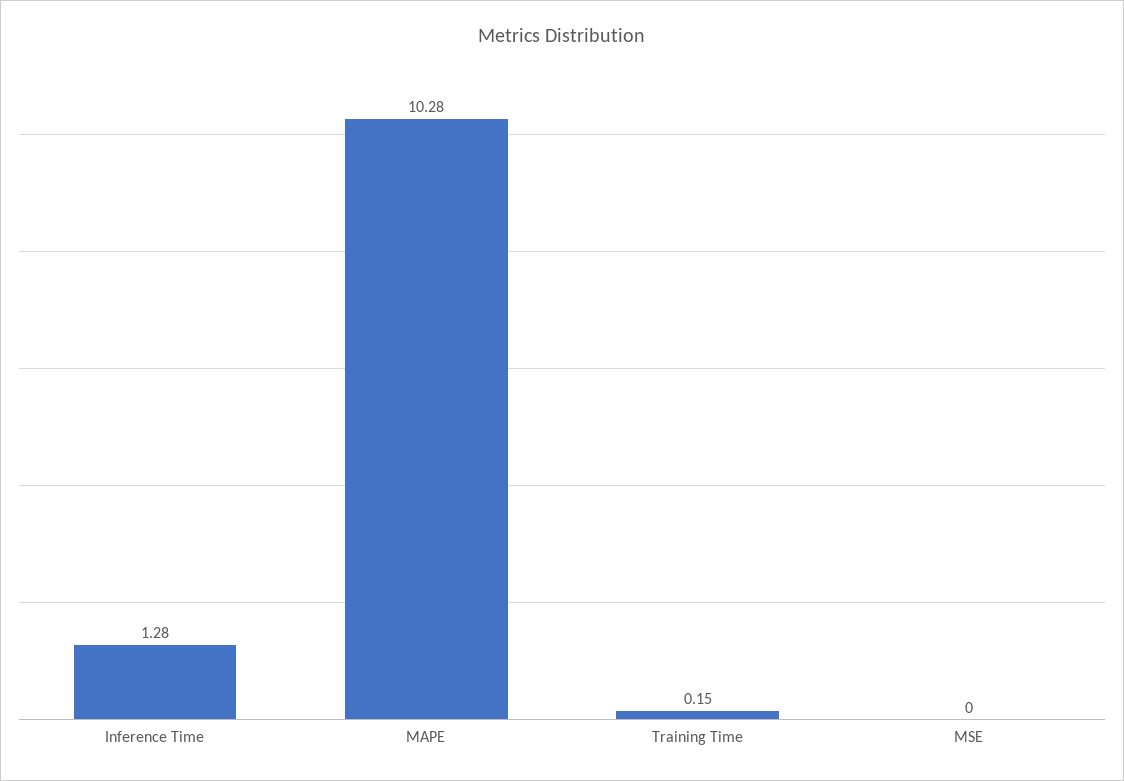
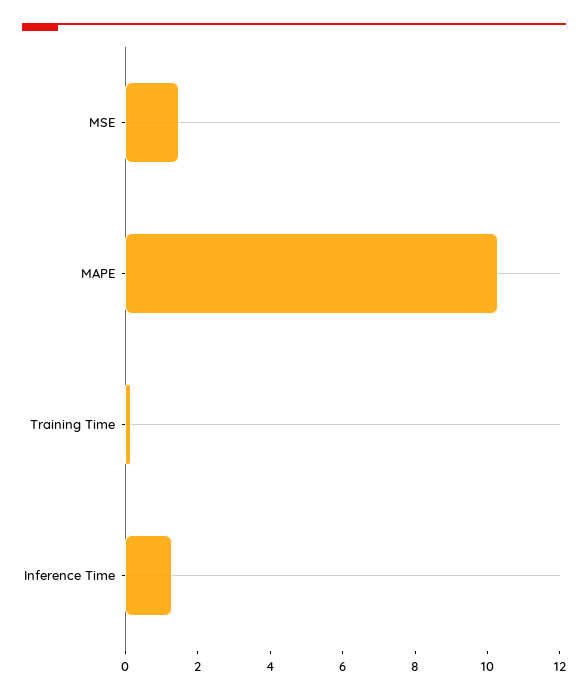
  {
    "Inference Time": 1.28,
    "MAPE": 10.28,
    "Training Time": 0.15,
-   "MSE": 0
+   "MSE": 1.5
  }

